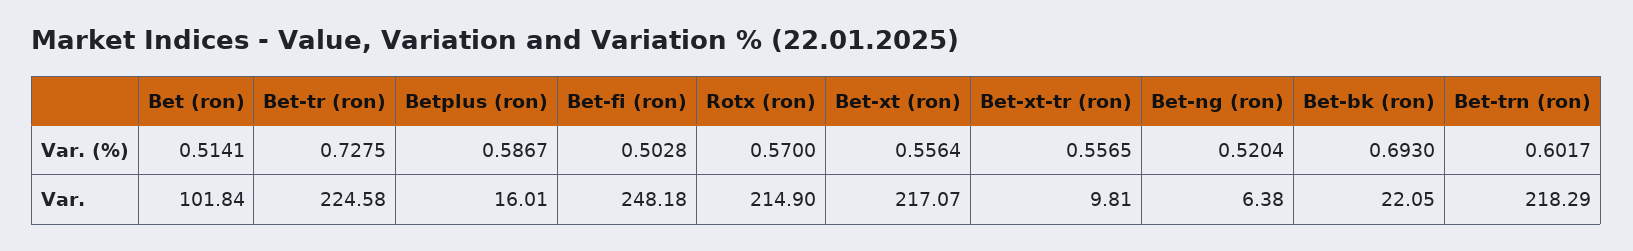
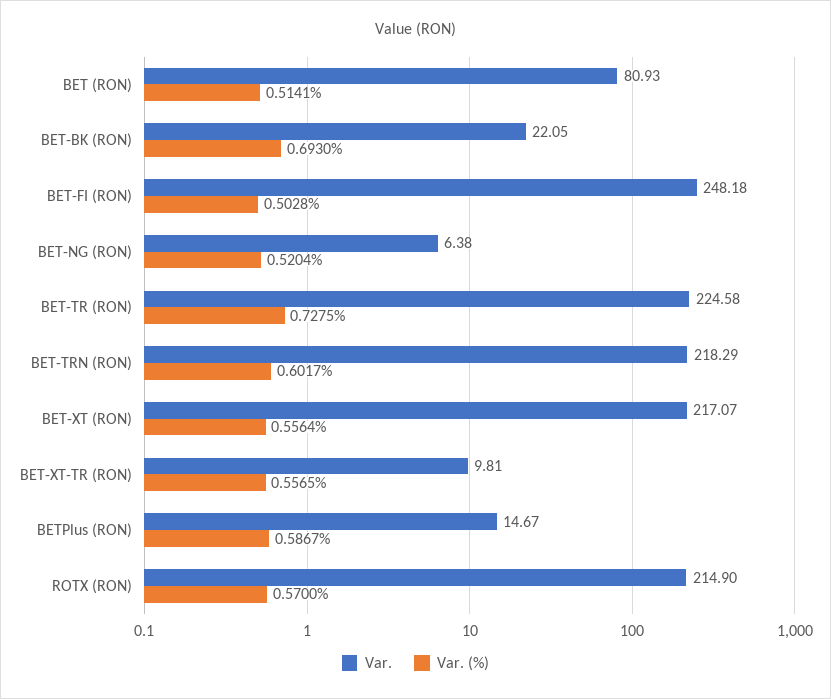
  {
    "Var. (%)": {
      "Bet (ron)": 0.5141,
      "Bet-tr (ron)": 0.7275,
      "Betplus (ron)": 0.5867,
      "Bet-fi (ron)": 0.5028,
      "Rotx (ron)": 0.57,
      "Bet-xt (ron)": 0.5564,
      "Bet-xt-tr (ron)": 0.5565,
      "Bet-ng (ron)": 0.5204,
      "Bet-bk (ron)": 0.693,
      "Bet-trn (ron)": 0.6017
    },
    "Var.": {
-     "Bet (ron)": 101.84,
+     "Bet (ron)": 80.93,
      "Bet-tr (ron)": 224.58,
-     "Betplus (ron)": 16.01,
+     "Betplus (ron)": 14.67,
      "Bet-fi (ron)": 248.18,
      "Rotx (ron)": 214.9,
      "Bet-xt (ron)": 217.07,
      "Bet-xt-tr (ron)": 9.81,
      "Bet-ng (ron)": 6.38,
      "Bet-bk (ron)": 22.05,
      "Bet-trn (ron)": 218.29
    }
  }

